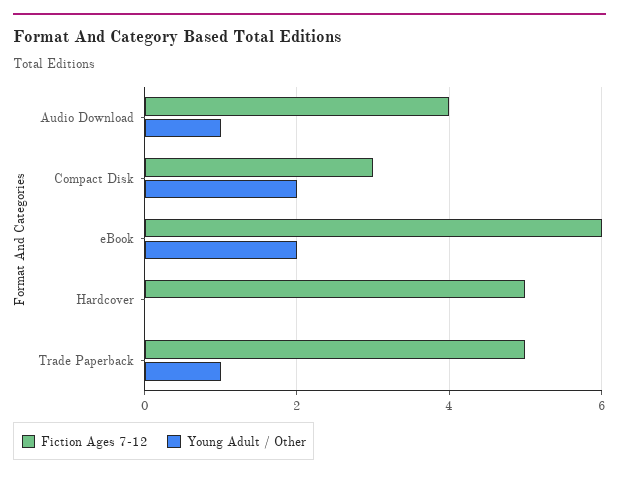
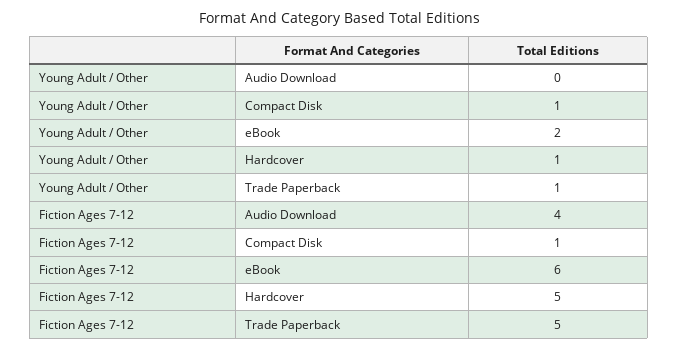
  {
    "Fiction Ages 7-12": {
      "Audio Download": 4,
-     "Compact Disk": 3,
+     "Compact Disk": 1,
      "eBook": 6,
      "Hardcover": 5,
      "Trade Paperback": 5
    },
    "Young Adult / Other": {
-     "Audio Download": 1,
+     "Audio Download": 0,
-     "Compact Disk": 2,
+     "Compact Disk": 1,
      "eBook": 2,
-     "Hardcover": 0,
+     "Hardcover": 1,
      "Trade Paperback": 1
    }
  }

